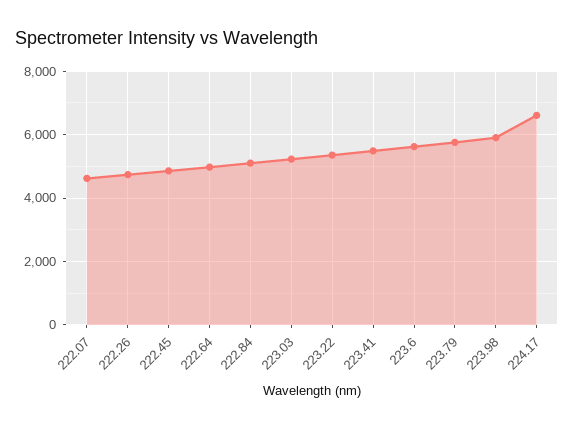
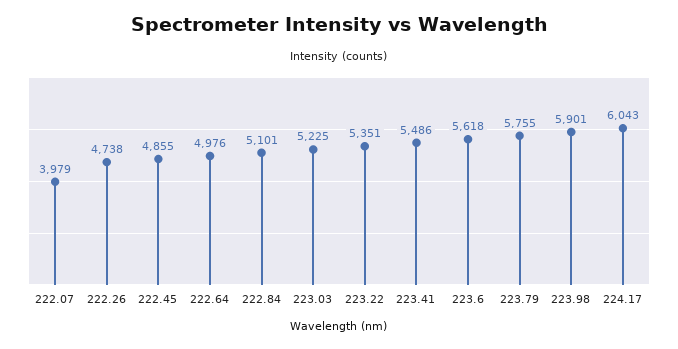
  {
-   "222.07": 4600,
+   "222.07": 3979,
    "222.26": 4738,
    "222.45": 4855,
    "222.64": 4976,
    "222.84": 5101,
    "223.03": 5225,
    "223.22": 5351,
    "223.41": 5486,
    "223.6": 5618,
    "223.79": 5755,
    "223.98": 5901,
-   "224.17": 6600
+   "224.17": 6043
  }

